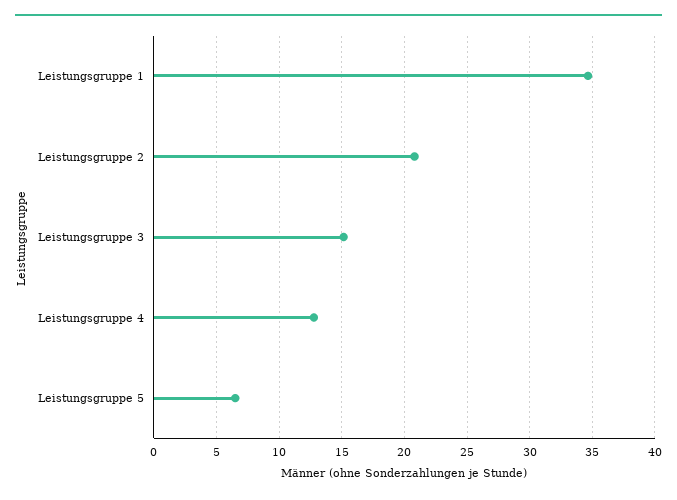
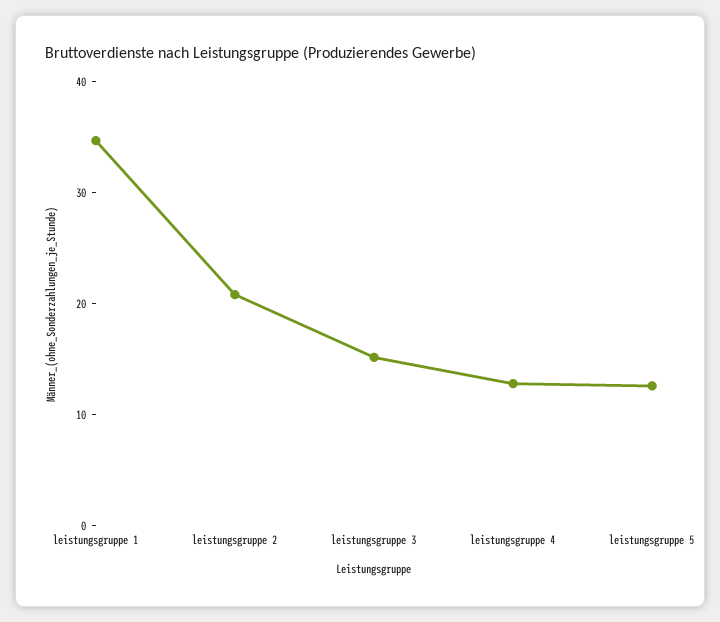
  {
    "Leistungsgruppe 1": 34.5,
    "Leistungsgruppe 2": 21,
    "Leistungsgruppe 3": 15,
    "Leistungsgruppe 4": 13,
-   "Leistungsgruppe 5": 6.5
+   "Leistungsgruppe 5": 12
  }

